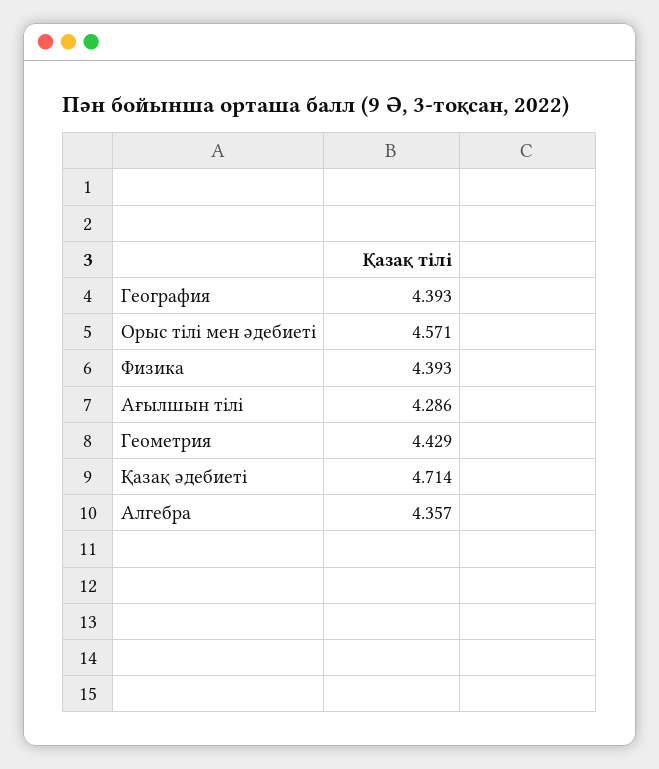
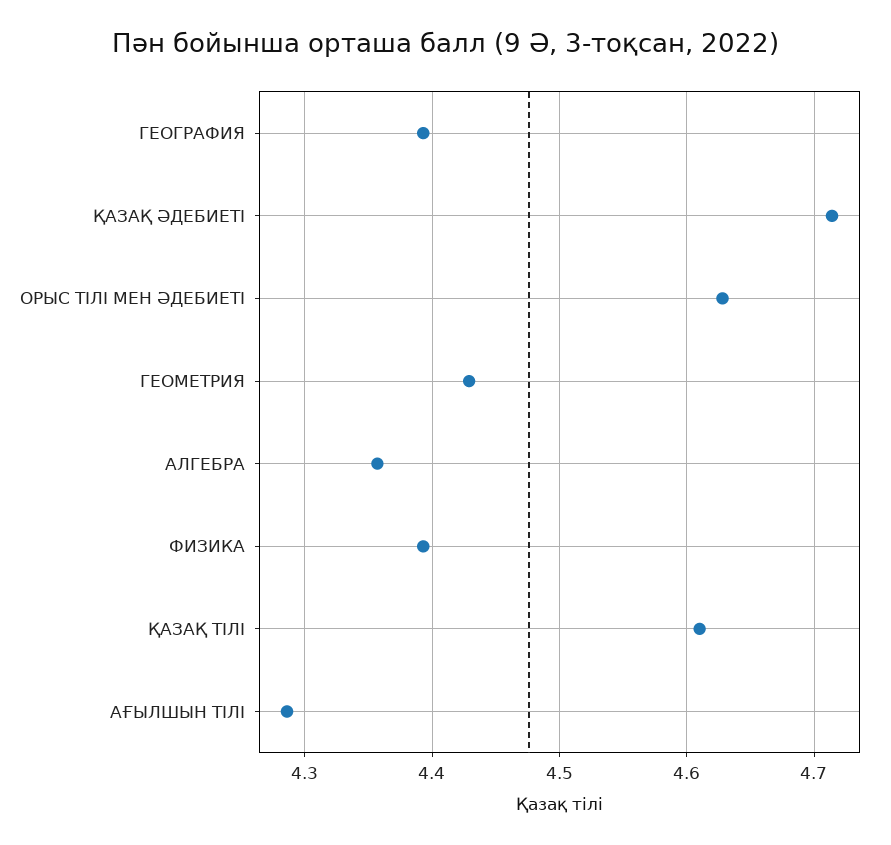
  {
    "География": 4.393,
-   "Орыс тілі мен әдебиеті": 4.571,
+   "Орыс тілі мен әдебиеті": 4.63,
    "Физика": 4.393,
    "Ағылшын тілі": 4.286,
    "Геометрия": 4.429,
    "Қазақ әдебиеті": 4.714,
-   "Алгебра": 4.357
+   "Алгебра": 4.357,
+   "ҚАЗАҚ ТІЛІ": 4.61
  }

